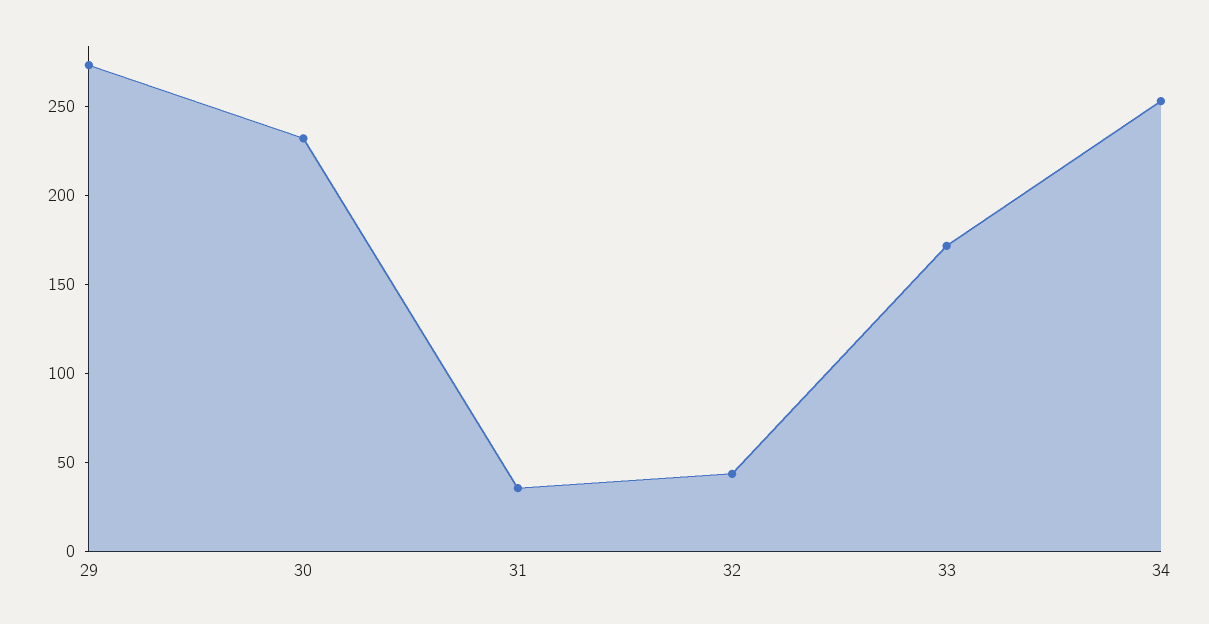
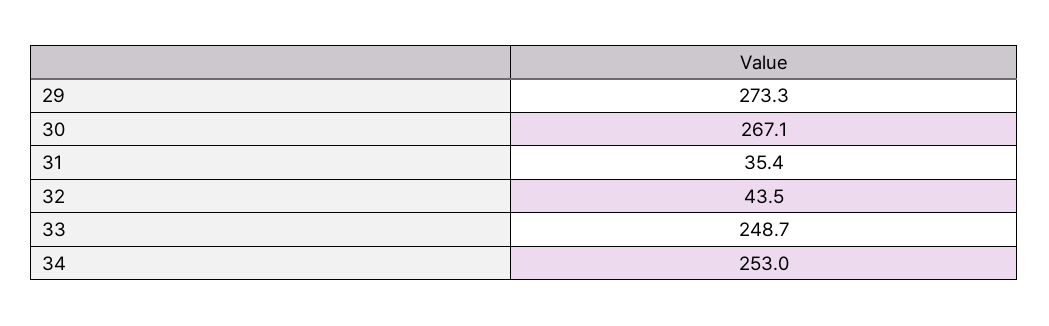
  {
    "29": 273.3,
-   "30": 230,
+   "30": 267.1,
    "31": 35.4,
    "32": 43.5,
-   "33": 170,
+   "33": 248.7,
    "34": 253
  }

